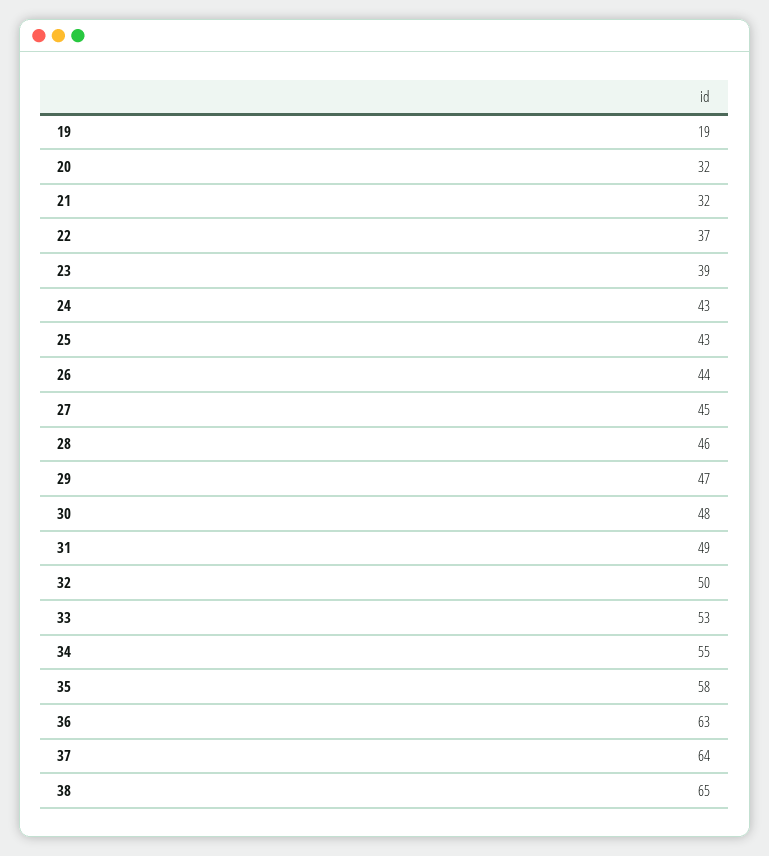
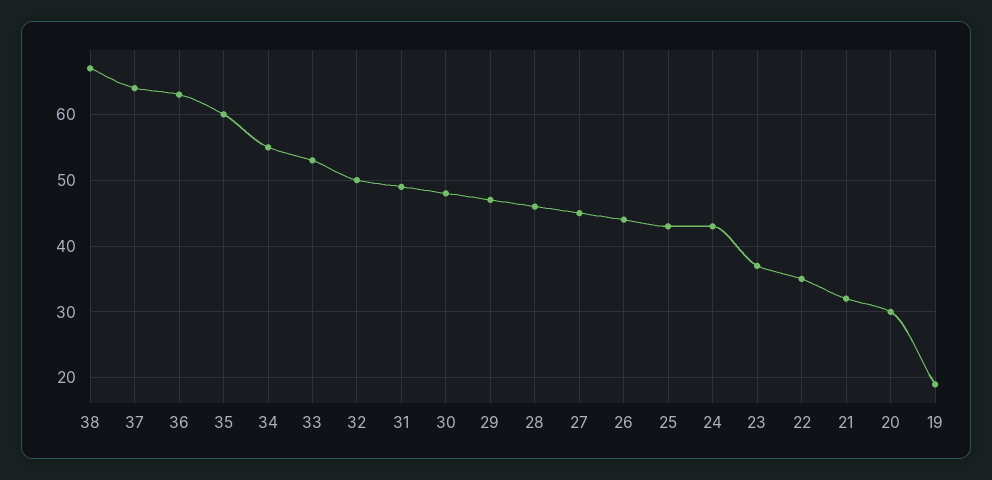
  {
    "19": 19,
-   "20": 32,
+   "20": 30,
    "21": 32,
-   "22": 37,
+   "22": 35,
-   "23": 39,
+   "23": 37,
    "24": 43,
    "25": 43,
    "26": 44,
    "27": 45,
    "28": 46,
    "29": 47,
    "30": 48,
    "31": 49,
    "32": 50,
    "33": 53,
    "34": 55,
-   "35": 58,
+   "35": 60,
    "36": 63,
    "37": 64,
-   "38": 65
+   "38": 67
  }

